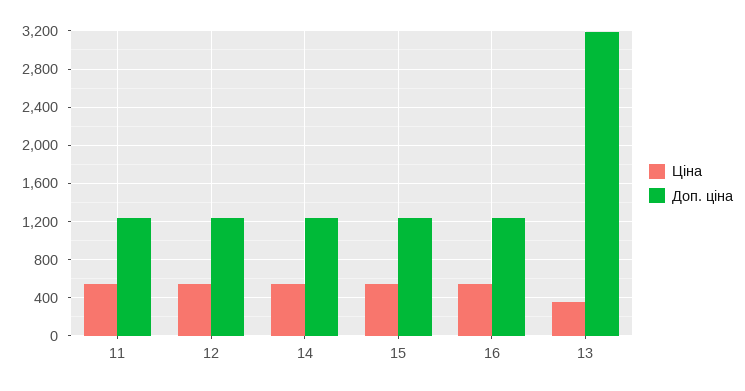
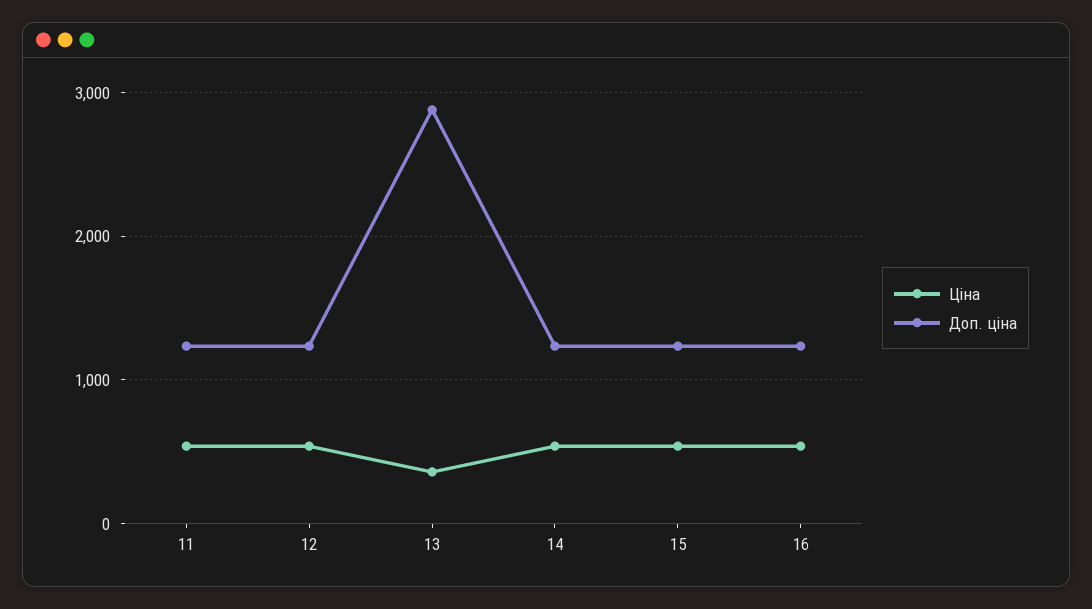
  {
    "Ціна": {
      "11": 500,
      "12": 500,
      "14": 500,
      "15": 500,
      "16": 500,
      "13": 400
    },
    "Доп. ціна": {
      "11": 1200,
      "12": 1200,
      "14": 1200,
      "15": 1200,
      "16": 1200,
-     "13": 3200
+     "13": 2900
    }
  }

